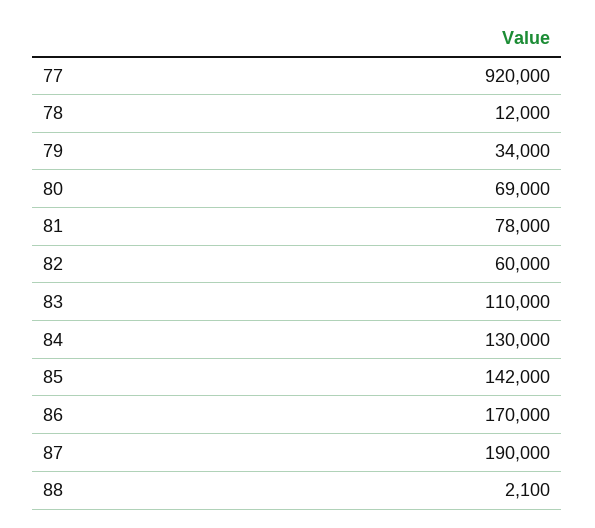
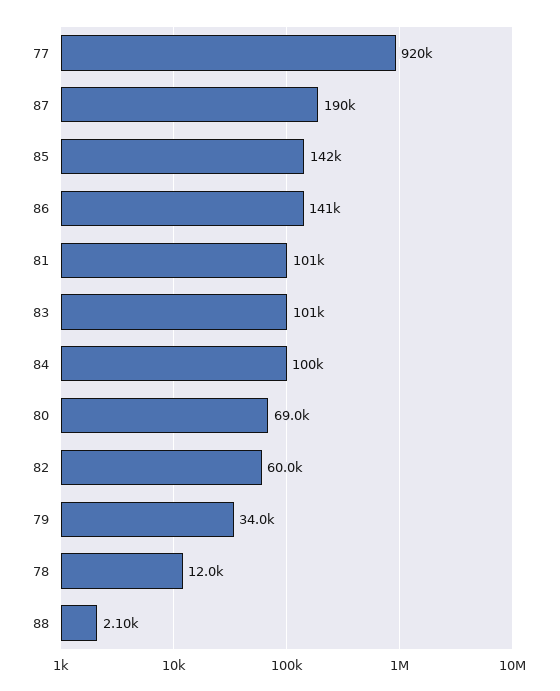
  {
    "77": 920000,
    "78": 12000,
    "79": 34000,
    "80": 69000,
-   "81": 78000,
+   "81": 101000,
    "82": 60000,
-   "83": 110000,
+   "83": 101000,
-   "84": 130000,
+   "84": 100000,
    "85": 142000,
-   "86": 170000,
+   "86": 141000,
    "87": 190000,
    "88": 2100
  }

